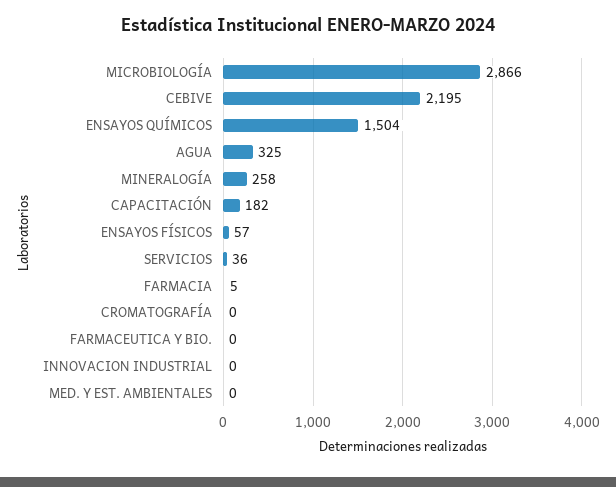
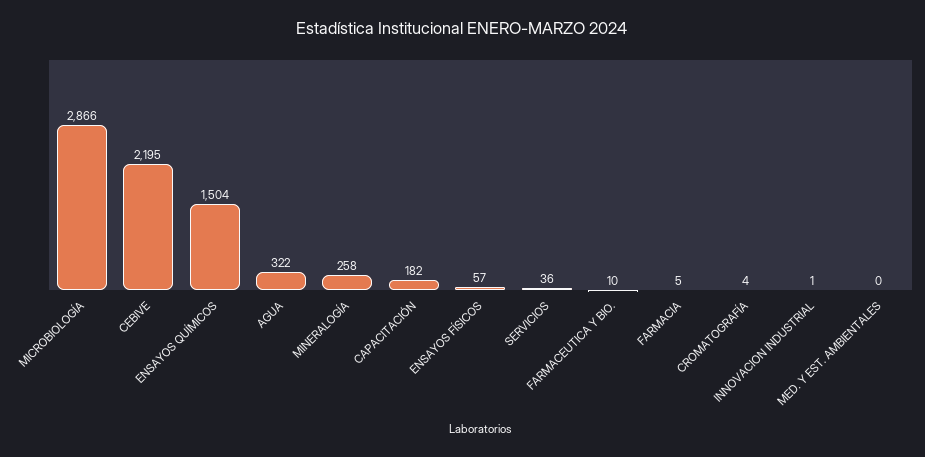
  {
    "MICROBIOLOGÍA": 2866,
    "CEBIVE": 2195,
    "ENSAYOS QUÍMICOS": 1504,
-   "AGUA": 325,
+   "AGUA": 322,
    "MINERALOGÍA": 258,
    "CAPACITACIÓN": 182,
    "ENSAYOS FÍSICOS": 57,
    "SERVICIOS": 36,
    "FARMACIA": 5,
-   "CROMATOGRAFÍA": 0,
+   "CROMATOGRAFÍA": 4,
-   "FARMACEUTICA Y BIO.": 0,
+   "FARMACEUTICA Y BIO.": 10,
-   "INNOVACION INDUSTRIAL": 0,
+   "INNOVACION INDUSTRIAL": 1,
    "MED. Y EST. AMBIENTALES": 0
  }

